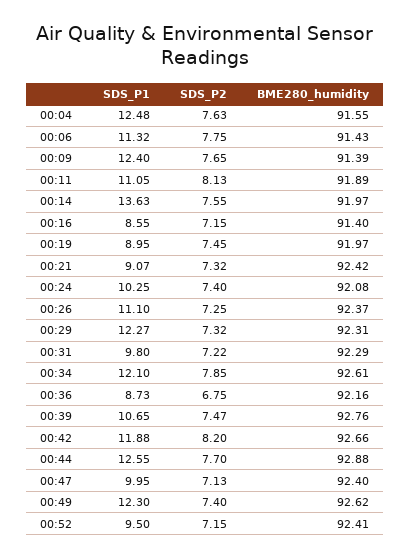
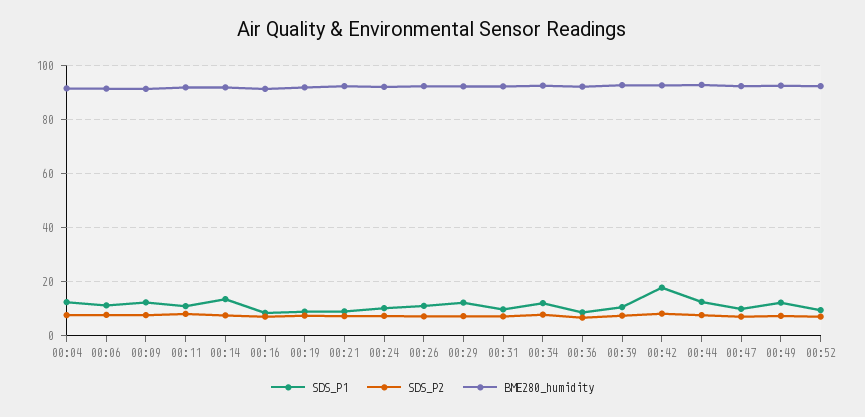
  {
    "SDS_P1": {
      "00:04": 12.48,
      "00:06": 11.32,
      "00:09": 12.4,
      "00:11": 11.05,
      "00:14": 13.63,
      "00:16": 8.55,
      "00:19": 8.95,
      "00:21": 9.07,
      "00:24": 10.25,
      "00:26": 11.1,
      "00:29": 12.27,
      "00:31": 9.8,
      "00:34": 12.1,
      "00:36": 8.73,
      "00:39": 10.65,
-     "00:42": 11.88,
+     "00:42": 17.5,
      "00:44": 12.55,
      "00:47": 9.95,
      "00:49": 12.3,
      "00:52": 9.5
    },
    "SDS_P2": {
      "00:04": 7.63,
      "00:06": 7.75,
      "00:09": 7.65,
      "00:11": 8.13,
      "00:14": 7.55,
      "00:16": 7.15,
      "00:19": 7.45,
      "00:21": 7.32,
      "00:24": 7.4,
      "00:26": 7.25,
      "00:29": 7.32,
      "00:31": 7.22,
      "00:34": 7.85,
      "00:36": 6.75,
      "00:39": 7.47,
      "00:42": 8.2,
      "00:44": 7.7,
      "00:47": 7.13,
      "00:49": 7.4,
      "00:52": 7.15
    },
    "BME280_humidity": {
      "00:04": 91.55,
      "00:06": 91.43,
      "00:09": 91.39,
      "00:11": 91.89,
      "00:14": 91.97,
      "00:16": 91.4,
      "00:19": 91.97,
      "00:21": 92.42,
      "00:24": 92.08,
      "00:26": 92.37,
      "00:29": 92.31,
      "00:31": 92.29,
      "00:34": 92.61,
      "00:36": 92.16,
      "00:39": 92.76,
      "00:42": 92.66,
      "00:44": 92.88,
      "00:47": 92.4,
      "00:49": 92.62,
      "00:52": 92.41
    }
  }

